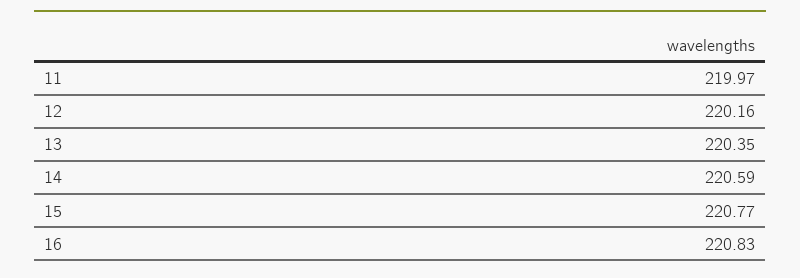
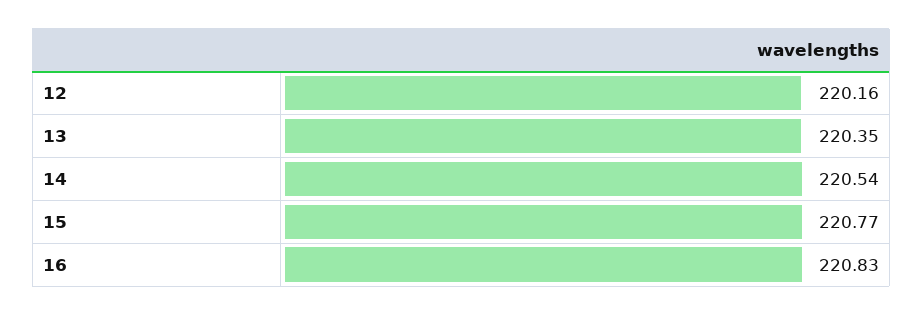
  {
-   "11": 219.97,
    "12": 220.16,
    "13": 220.35,
-   "14": 220.59,
+   "14": 220.54,
    "15": 220.77,
    "16": 220.83
  }

